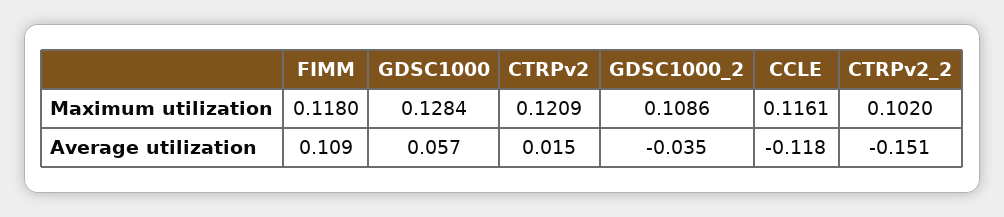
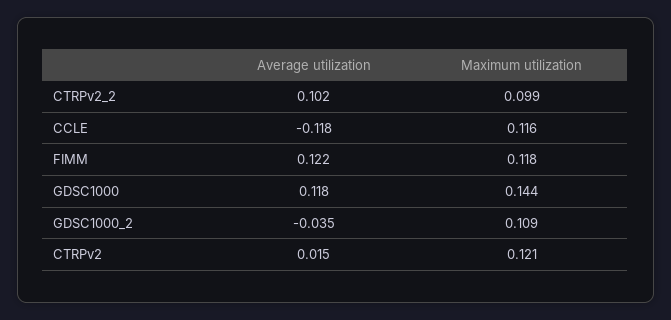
  {
    "FIMM": {
      "Maximum utilization": 0.118,
-     "Average utilization": 0.109
+     "Average utilization": 0.122
    },
    "GDSC1000": {
-     "Maximum utilization": 0.1284,
+     "Maximum utilization": 0.144,
-     "Average utilization": 0.057
+     "Average utilization": 0.118
    },
    "CTRPv2": {
      "Maximum utilization": 0.1209,
      "Average utilization": 0.015
    },
    "GDSC1000_2": {
      "Maximum utilization": 0.1086,
      "Average utilization": -0.035
    },
    "CCLE": {
      "Maximum utilization": 0.1161,
      "Average utilization": -0.118
    },
    "CTRPv2_2": {
-     "Maximum utilization": 0.102,
+     "Maximum utilization": 0.099,
-     "Average utilization": -0.151
+     "Average utilization": 0.102
    }
  }

